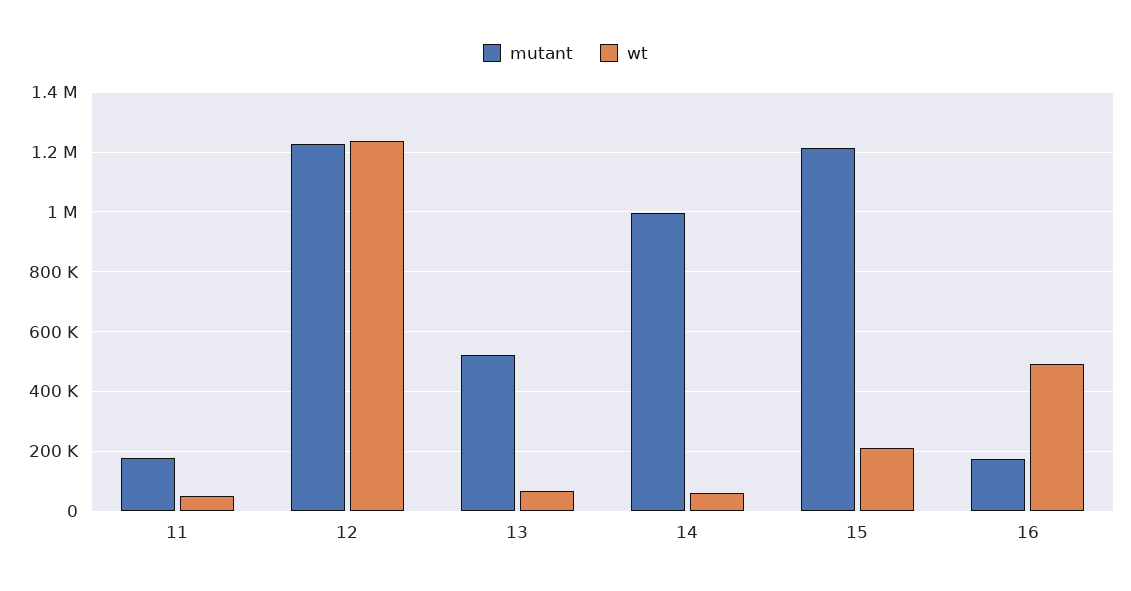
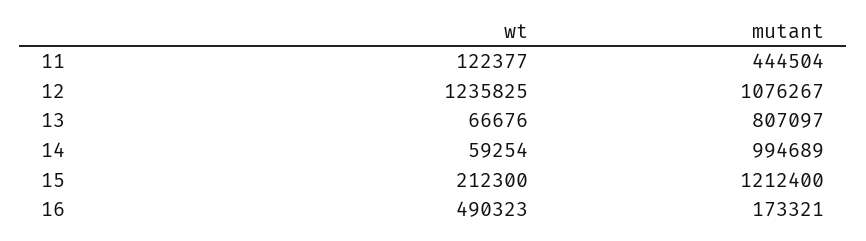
  {
    "mutant": {
-     "11": 175000,
+     "11": 444504,
-     "12": 1225000,
+     "12": 1076267,
-     "13": 525000,
+     "13": 807097,
      "14": 994689,
      "15": 1212400,
      "16": 173321
    },
    "wt": {
-     "11": 50000,
+     "11": 122377,
      "12": 1235825,
      "13": 66676,
      "14": 59254,
      "15": 212300,
      "16": 490323
    }
  }

